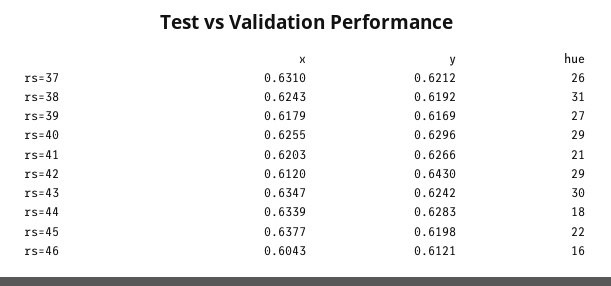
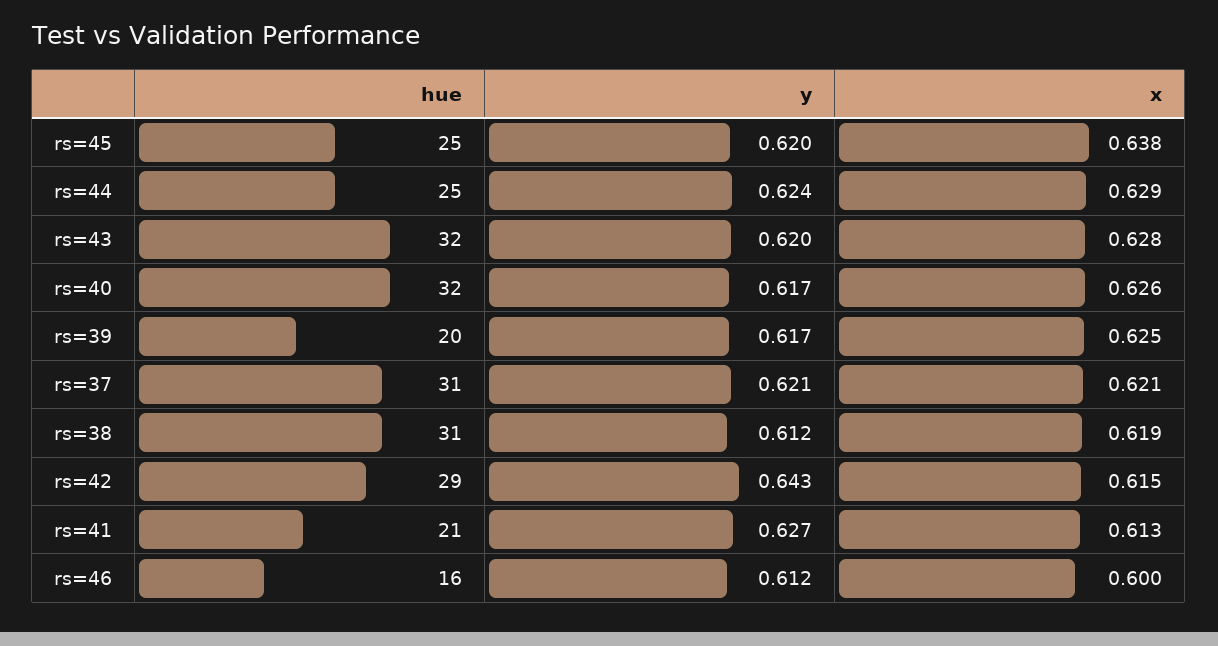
  {
    "x": {
-     "rs=37": 0.631,
+     "rs=37": 0.621,
-     "rs=38": 0.6243,
+     "rs=38": 0.619,
-     "rs=39": 0.6179,
+     "rs=39": 0.625,
      "rs=40": 0.6255,
-     "rs=41": 0.6203,
+     "rs=41": 0.613,
-     "rs=42": 0.612,
+     "rs=42": 0.615,
-     "rs=43": 0.6347,
+     "rs=43": 0.628,
-     "rs=44": 0.6339,
+     "rs=44": 0.629,
      "rs=45": 0.6377,
-     "rs=46": 0.6043
+     "rs=46": 0.6
    },
    "y": {
      "rs=37": 0.6212,
-     "rs=38": 0.6192,
+     "rs=38": 0.612,
      "rs=39": 0.6169,
-     "rs=40": 0.6296,
+     "rs=40": 0.617,
      "rs=41": 0.6266,
      "rs=42": 0.643,
-     "rs=43": 0.6242,
+     "rs=43": 0.62,
-     "rs=44": 0.6283,
+     "rs=44": 0.624,
      "rs=45": 0.6198,
      "rs=46": 0.6121
    },
    "hue": {
-     "rs=37": 26,
+     "rs=37": 31,
      "rs=38": 31,
-     "rs=39": 27,
+     "rs=39": 20,
-     "rs=40": 29,
+     "rs=40": 32,
      "rs=41": 21,
      "rs=42": 29,
-     "rs=43": 30,
+     "rs=43": 32,
-     "rs=44": 18,
+     "rs=44": 25,
-     "rs=45": 22,
+     "rs=45": 25,
      "rs=46": 16
    }
  }

